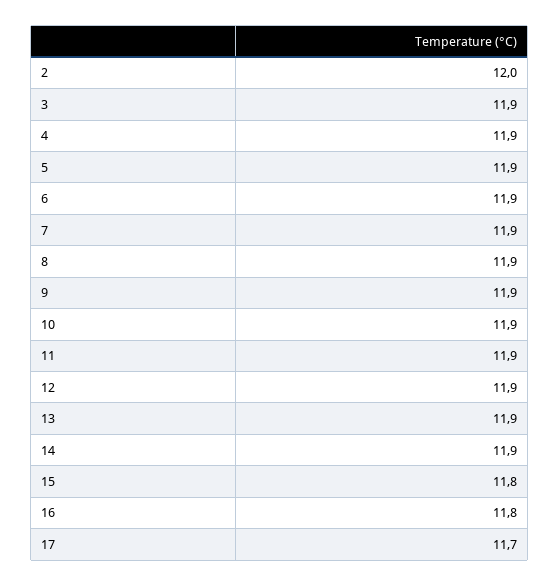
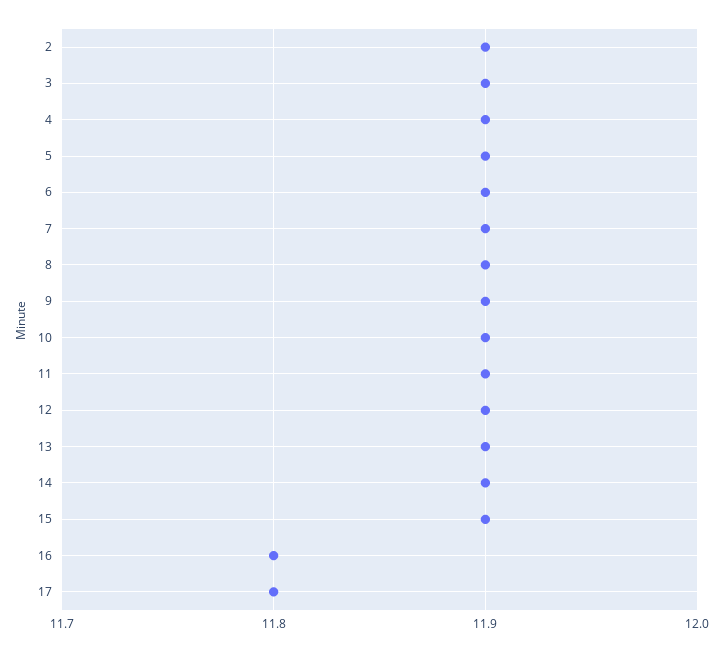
  {
-   "2": 12,
+   "2": 11.9,
    "3": 11.9,
    "4": 11.9,
    "5": 11.9,
    "6": 11.9,
    "7": 11.9,
    "8": 11.9,
    "9": 11.9,
    "10": 11.9,
    "11": 11.9,
    "12": 11.9,
    "13": 11.9,
    "14": 11.9,
-   "15": 11.8,
+   "15": 11.9,
    "16": 11.8,
-   "17": 11.7
+   "17": 11.8
  }

